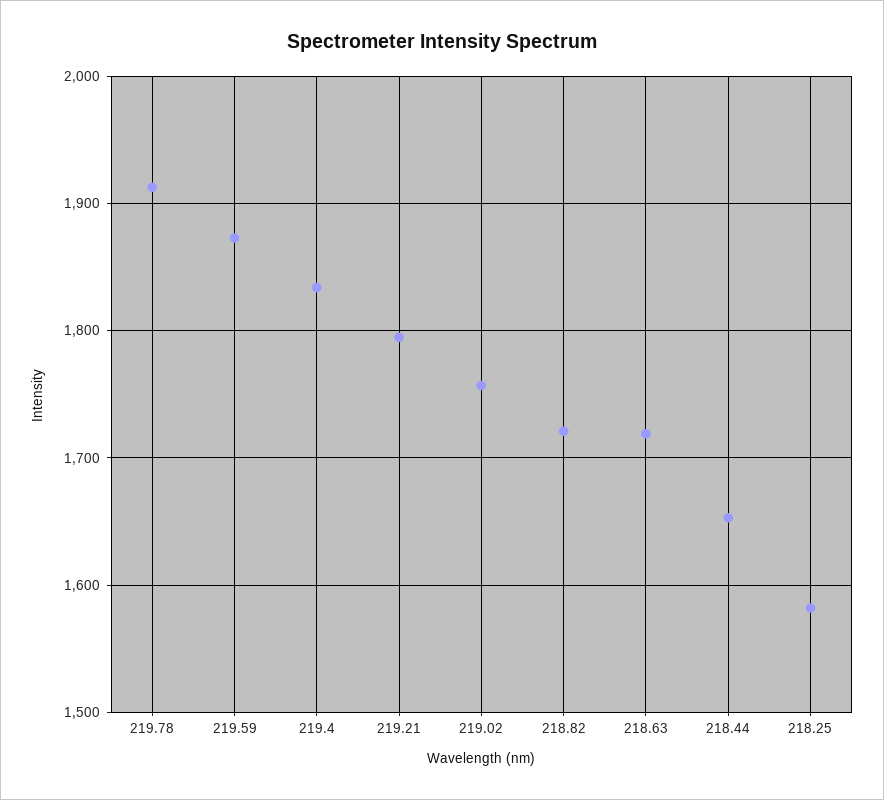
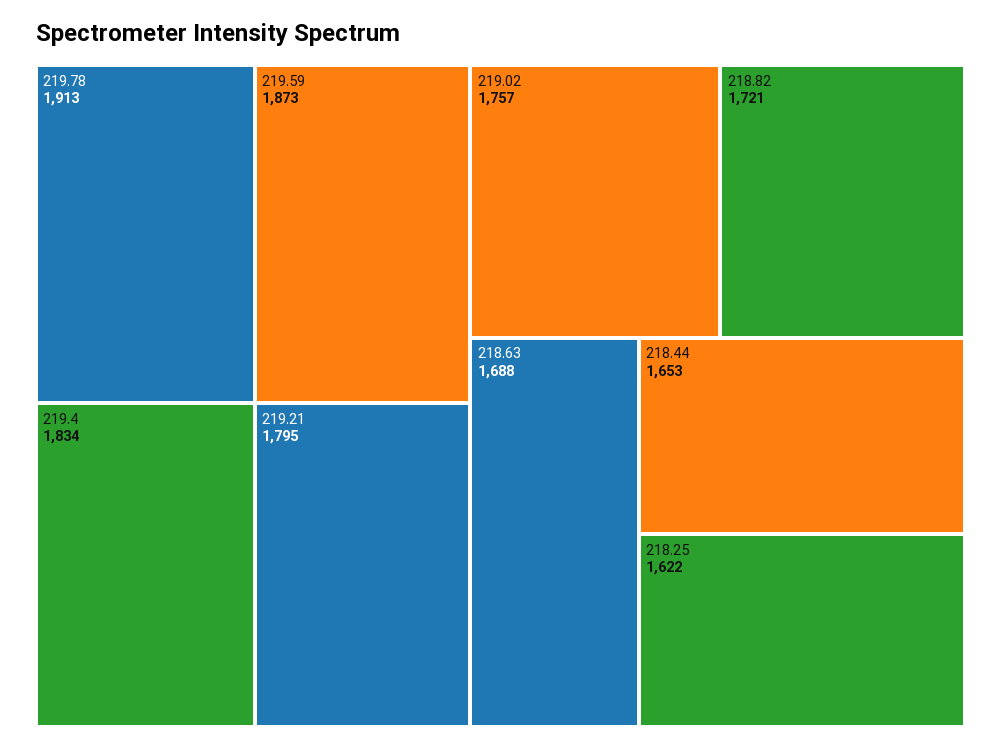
  {
    "219.78": 1913,
    "219.59": 1873,
    "219.4": 1834,
    "219.21": 1795,
    "219.02": 1757,
    "218.82": 1721,
-   "218.63": 1720,
+   "218.63": 1688,
    "218.44": 1653,
-   "218.25": 1580
+   "218.25": 1622
  }

